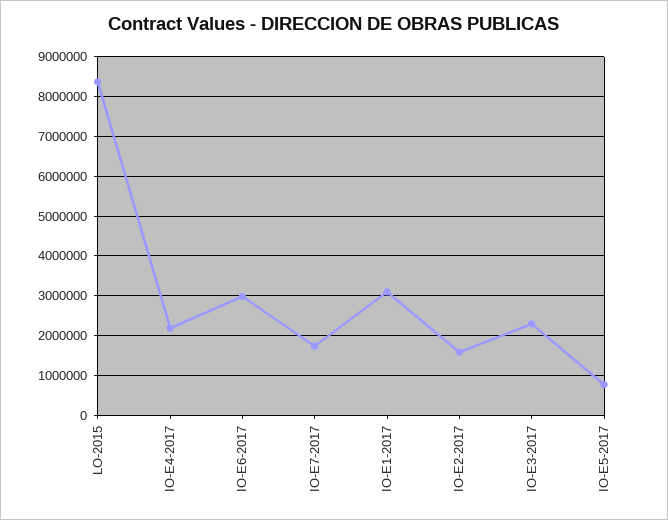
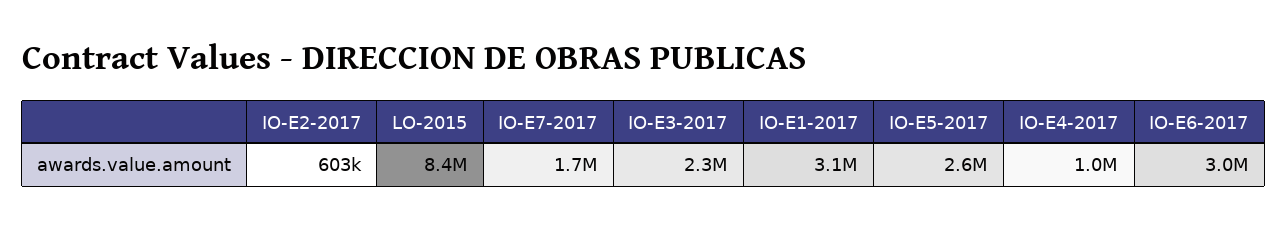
  {
    "LO-2015": 8400000,
-   "IO-E4-2017": 2200000,
+   "IO-E4-2017": 1000000,
    "IO-E6-2017": 3000000,
    "IO-E7-2017": 1700000,
    "IO-E1-2017": 3100000,
-   "IO-E2-2017": 1600000,
+   "IO-E2-2017": 603000,
    "IO-E3-2017": 2300000,
-   "IO-E5-2017": 800000
+   "IO-E5-2017": 2600000
  }

